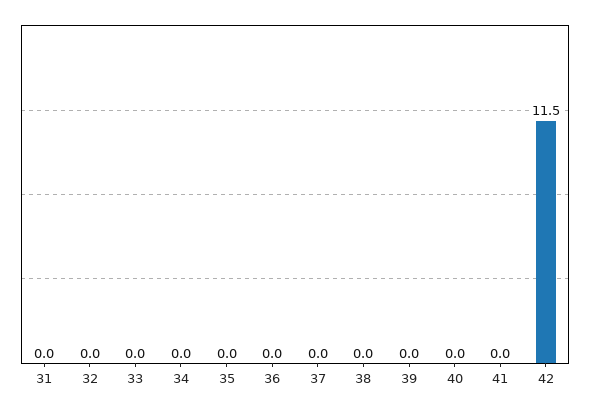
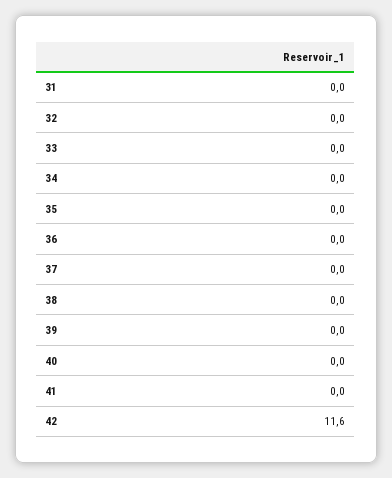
  {
    "31": 0,
    "32": 0,
    "33": 0,
    "34": 0,
    "35": 0,
    "36": 0,
    "37": 0,
    "38": 0,
    "39": 0,
    "40": 0,
    "41": 0,
-   "42": 11.5
+   "42": 11.6
  }

